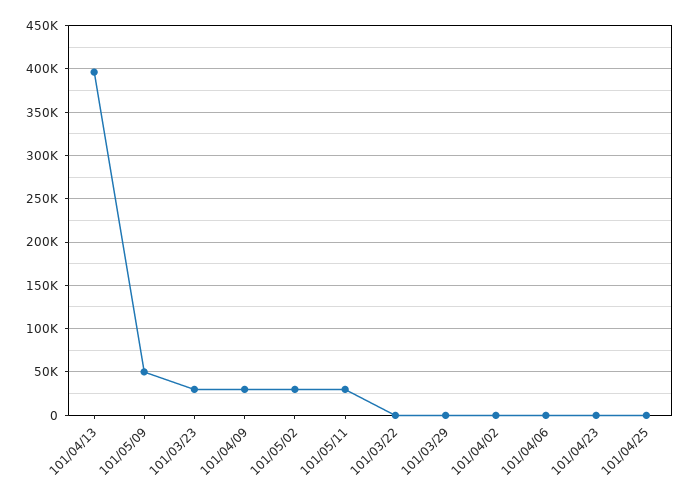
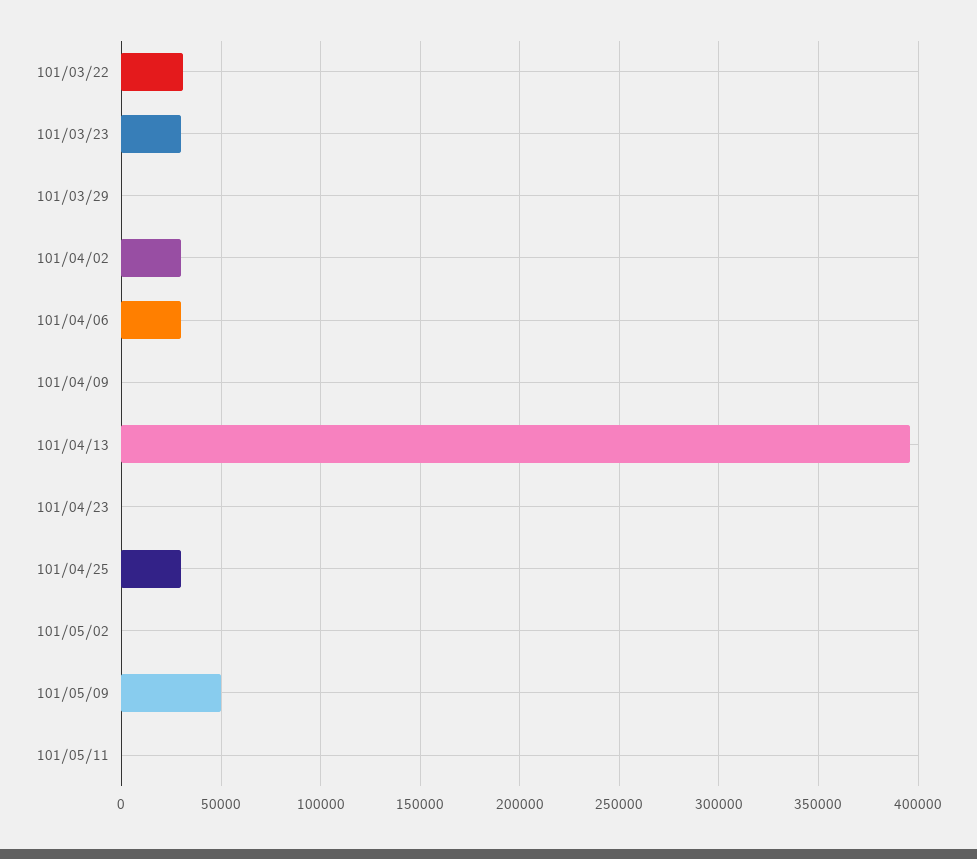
  {
    "101/04/13": 395000,
    "101/05/09": 50000,
    "101/03/23": 30000,
-   "101/04/09": 30000,
+   "101/04/09": 0,
-   "101/05/02": 30000,
+   "101/05/02": 0,
-   "101/05/11": 30000,
+   "101/05/11": 0,
-   "101/03/22": 0,
+   "101/03/22": 30000,
    "101/03/29": 0,
-   "101/04/02": 0,
+   "101/04/02": 30000,
-   "101/04/06": 0,
+   "101/04/06": 30000,
    "101/04/23": 0,
-   "101/04/25": 0
+   "101/04/25": 30000
  }

